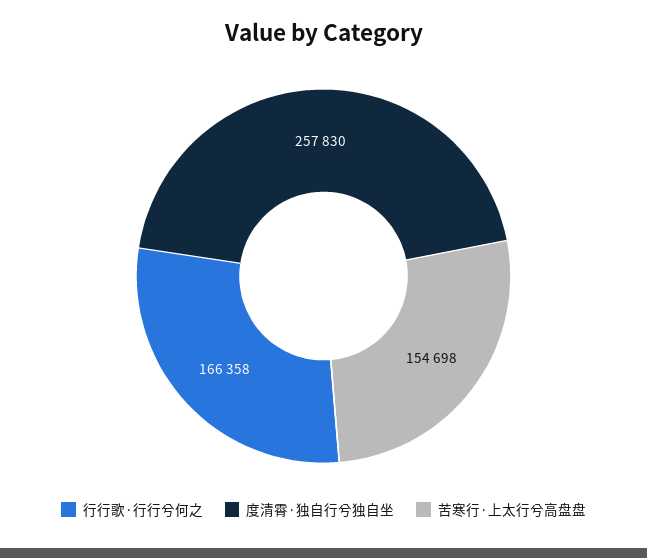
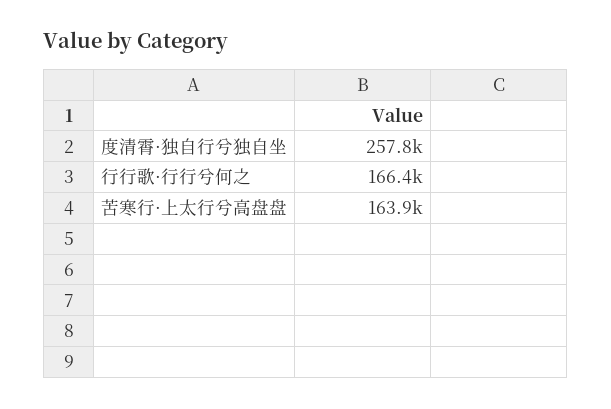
  {
    "行行歌·行行兮何之": 166358,
    "度清霄·独自行兮独自坐": 257830,
-   "苦寒行·上太行兮高盘盘": 154698
+   "苦寒行·上太行兮高盘盘": 163900
  }

